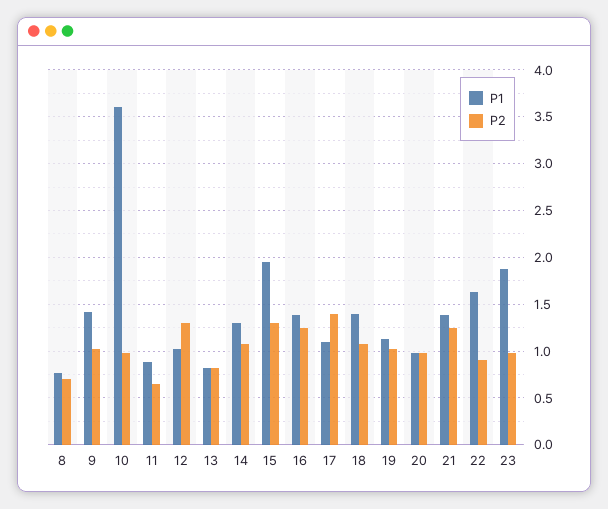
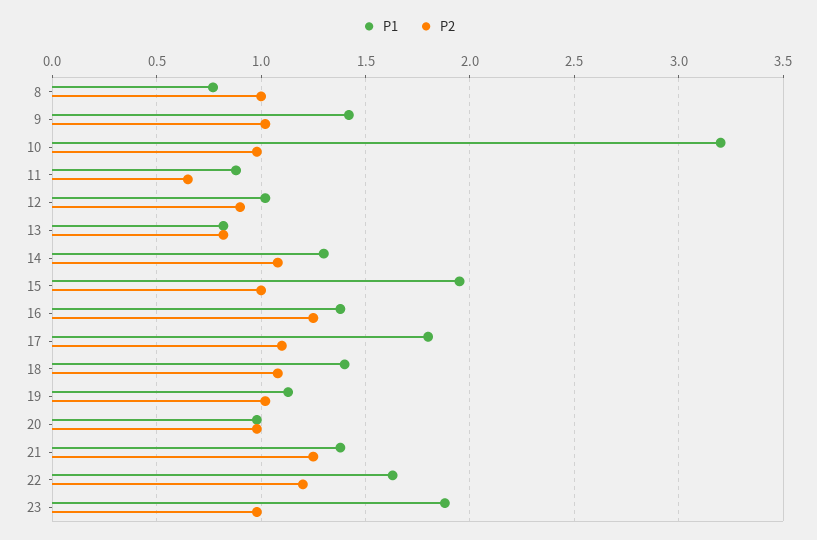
  {
    "P1": {
      "8": 0.75,
      "9": 1.4,
-     "10": 3.6,
+     "10": 3.2,
      "11": 0.9,
      "12": 1,
      "13": 0.8,
      "14": 1.3,
      "15": 1.95,
      "16": 1.4,
-     "17": 1.1,
+     "17": 1.8,
      "18": 1.4,
      "19": 1.15,
      "20": 1,
      "21": 1.4,
      "22": 1.65,
      "23": 1.9
    },
    "P2": {
-     "8": 0.7,
+     "8": 1,
      "9": 1,
      "10": 1,
      "11": 0.65,
-     "12": 1.3,
+     "12": 0.9,
      "13": 0.8,
      "14": 1.1,
-     "15": 1.3,
+     "15": 1,
      "16": 1.25,
-     "17": 1.4,
+     "17": 1.1,
      "18": 1.1,
      "19": 1,
      "20": 1,
      "21": 1.25,
-     "22": 0.9,
+     "22": 1.2,
      "23": 1
    }
  }

